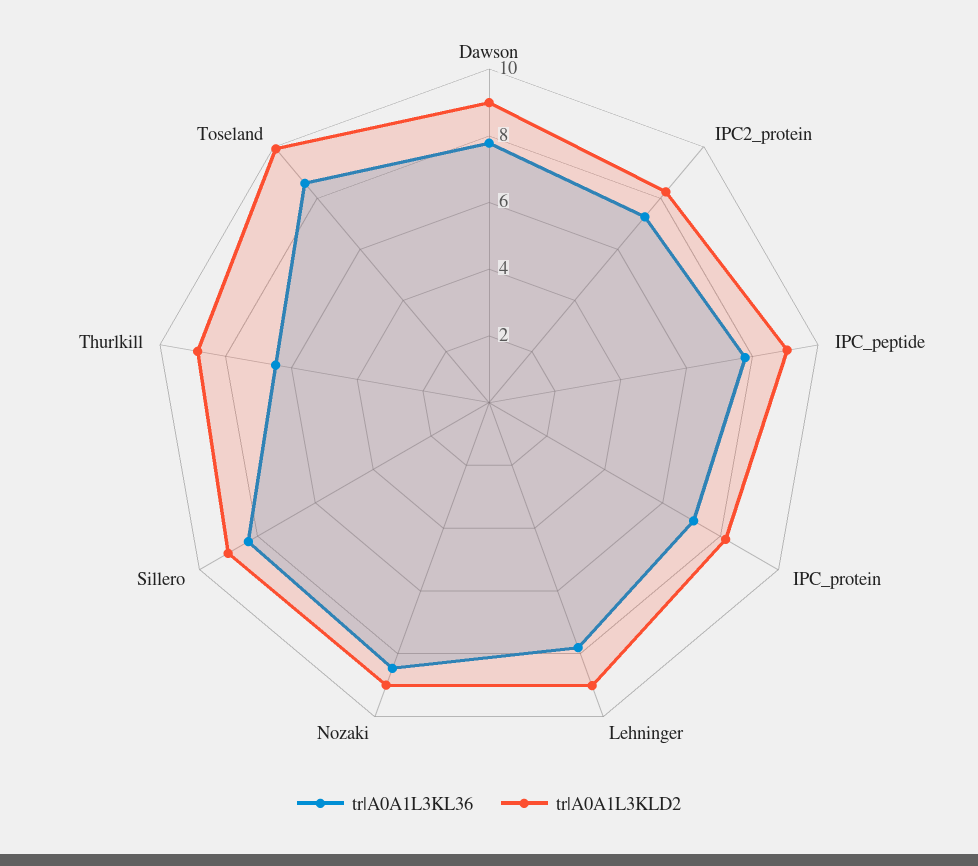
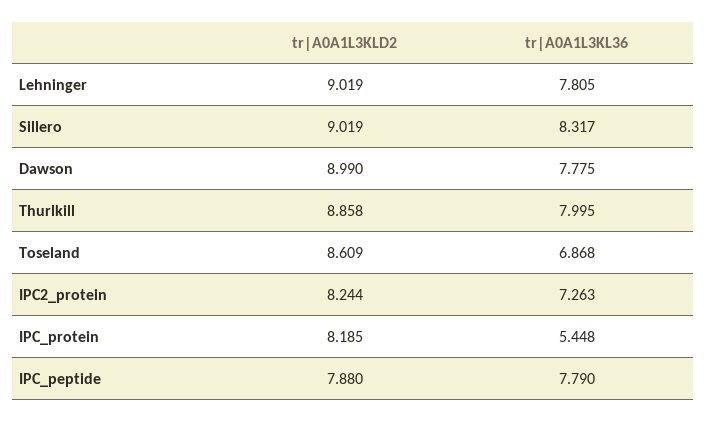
  {
    "tr|A0A1L3KL36": {
      "Dawson": 7.775,
      "IPC2_protein": 7.263,
      "IPC_peptide": 7.79,
-     "IPC_protein": 7,
+     "IPC_protein": 5.448,
      "Lehninger": 7.805,
-     "Nozaki": 8.5,
      "Sillero": 8.317,
-     "Thurlkill": 6.5,
+     "Thurlkill": 7.995,
-     "Toseland": 8.5
+     "Toseland": 6.868
    },
    "tr|A0A1L3KLD2": {
      "Dawson": 8.99,
      "IPC2_protein": 8.244,
-     "IPC_peptide": 9,
+     "IPC_peptide": 7.88,
      "IPC_protein": 8.185,
      "Lehninger": 9.019,
-     "Nozaki": 9,
      "Sillero": 9.019,
      "Thurlkill": 8.858,
-     "Toseland": 10
+     "Toseland": 8.609
    }
  }

